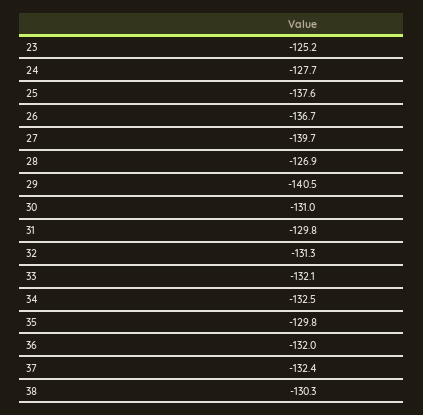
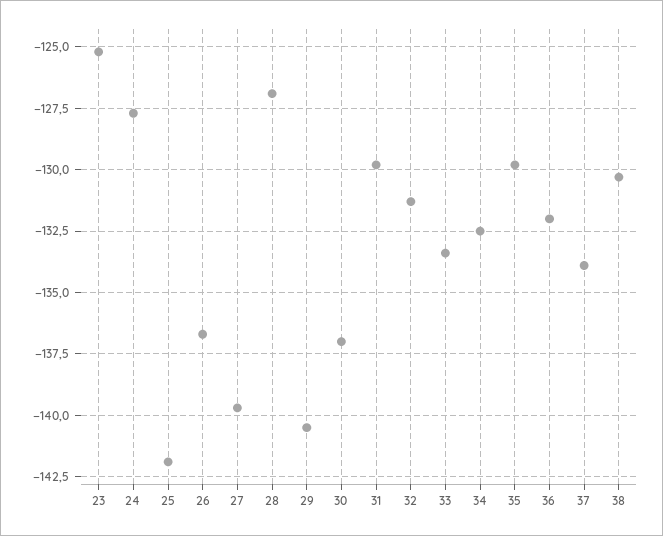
  {
    "23": -125.2,
    "24": -127.7,
-   "25": -137.6,
+   "25": -142,
    "26": -136.7,
    "27": -139.7,
    "28": -126.9,
    "29": -140.5,
-   "30": -131,
+   "30": -137,
    "31": -129.8,
    "32": -131.3,
-   "33": -132.1,
+   "33": -133.5,
    "34": -132.5,
    "35": -129.8,
    "36": -132,
-   "37": -132.4,
+   "37": -134,
    "38": -130.3
  }

